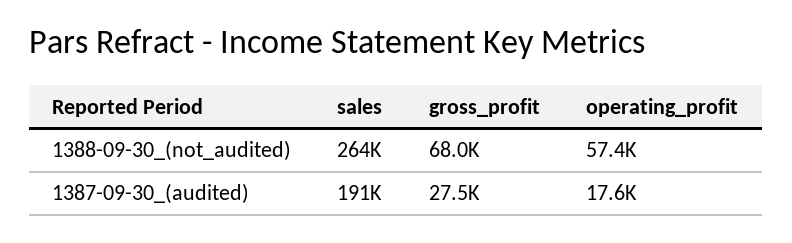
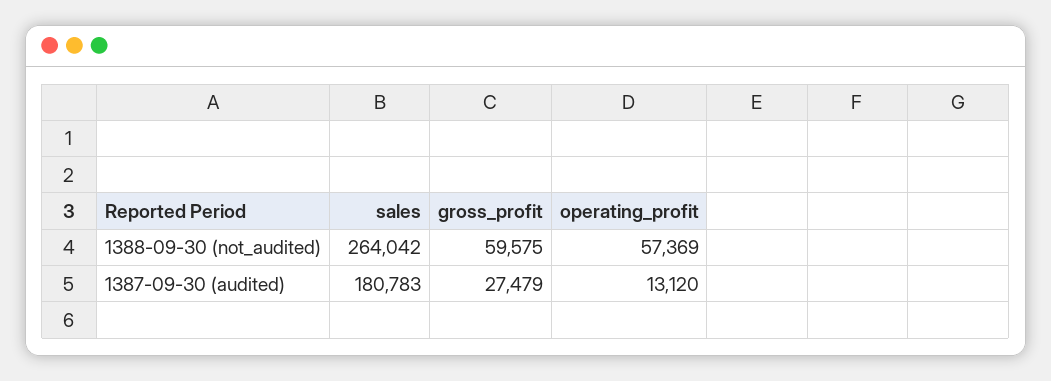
  {
    "sales": {
      "1388-09-30_(not_audited)": 264042,
-     "1387-09-30_(audited)": 191000
+     "1387-09-30_(audited)": 180783
    },
    "gross_profit": {
-     "1388-09-30_(not_audited)": 68000,
+     "1388-09-30_(not_audited)": 59575,
      "1387-09-30_(audited)": 27479
    },
    "operating_profit": {
      "1388-09-30_(not_audited)": 57369,
-     "1387-09-30_(audited)": 17600
+     "1387-09-30_(audited)": 13120
    }
  }

